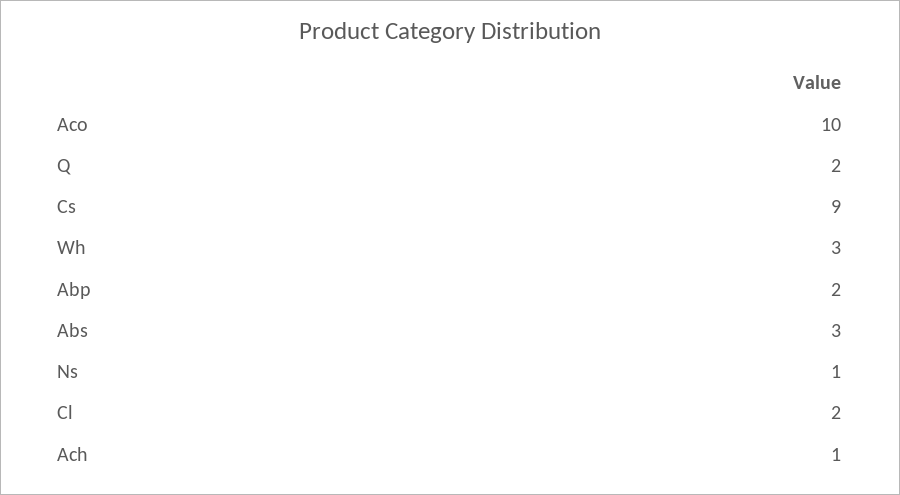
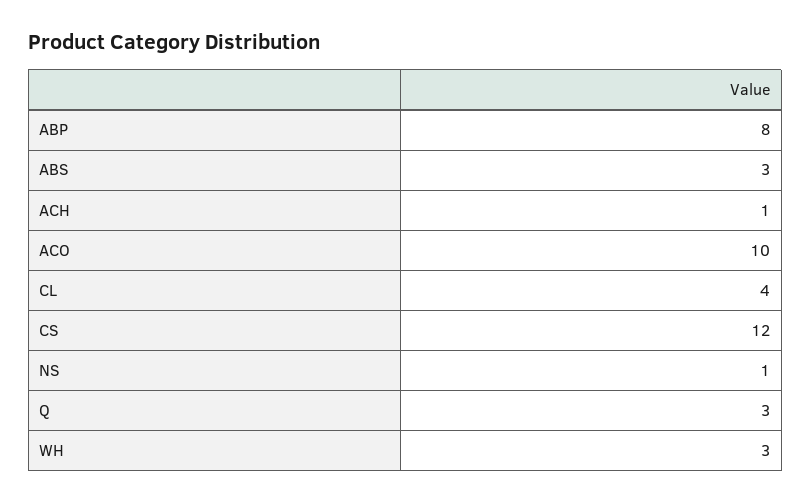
  {
    "Aco": 10,
-   "Q": 2,
+   "Q": 3,
-   "Cs": 9,
+   "Cs": 12,
    "Wh": 3,
-   "Abp": 2,
+   "Abp": 8,
    "Abs": 3,
    "Ns": 1,
-   "Cl": 2,
+   "Cl": 4,
    "Ach": 1
  }

